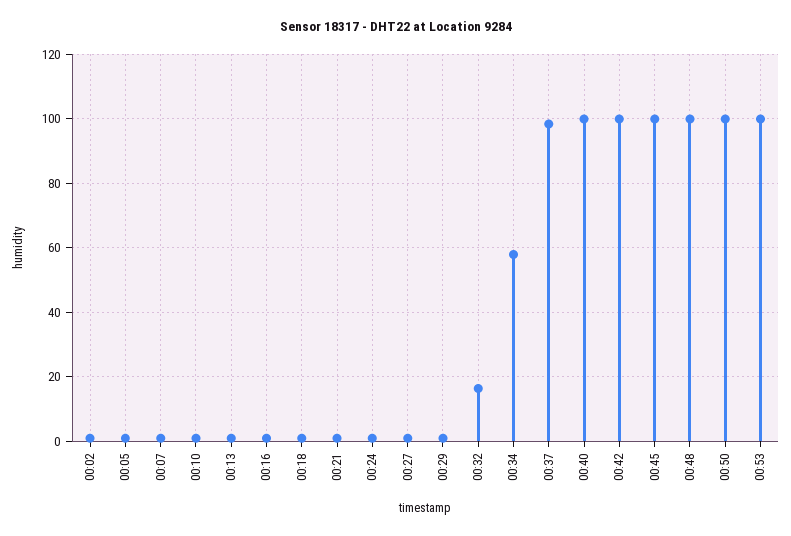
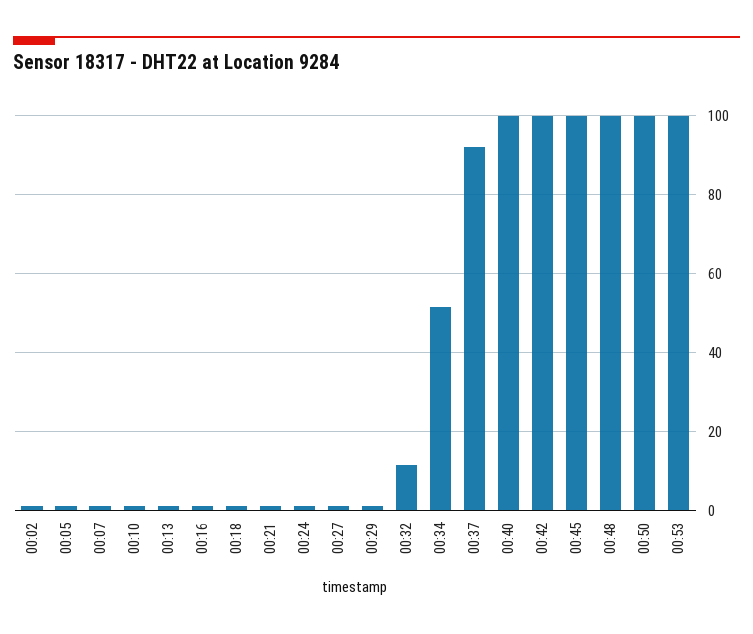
  {
    "00:02": 2,
    "00:05": 2,
    "00:07": 2,
    "00:10": 2,
    "00:13": 2,
    "00:16": 2,
    "00:18": 2,
    "00:21": 2,
    "00:24": 2,
    "00:27": 2,
    "00:29": 2,
-   "00:32": 16,
+   "00:32": 12,
-   "00:34": 58,
+   "00:34": 52,
-   "00:37": 98,
+   "00:37": 92,
    "00:40": 100,
    "00:42": 100,
    "00:45": 100,
    "00:48": 100,
    "00:50": 100,
    "00:53": 100
  }

